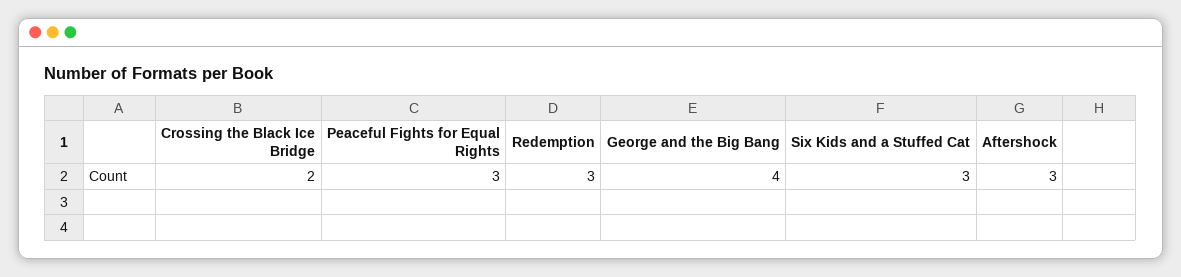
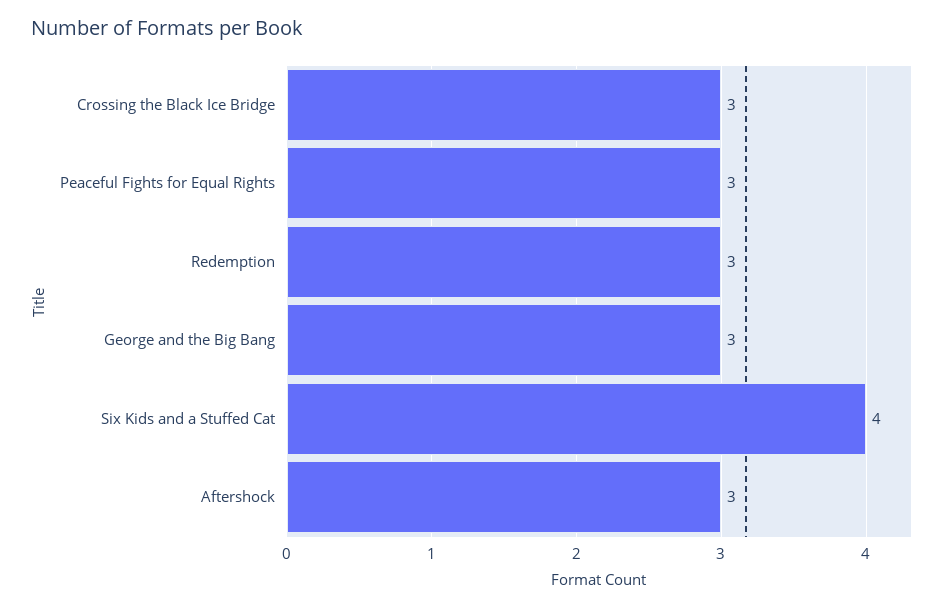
  {
-   "Crossing the Black Ice Bridge": 2,
+   "Crossing the Black Ice Bridge": 3,
    "Peaceful Fights for Equal Rights": 3,
    "Redemption": 3,
-   "George and the Big Bang": 4,
+   "George and the Big Bang": 3,
-   "Six Kids and a Stuffed Cat": 3,
+   "Six Kids and a Stuffed Cat": 4,
    "Aftershock": 3
  }

